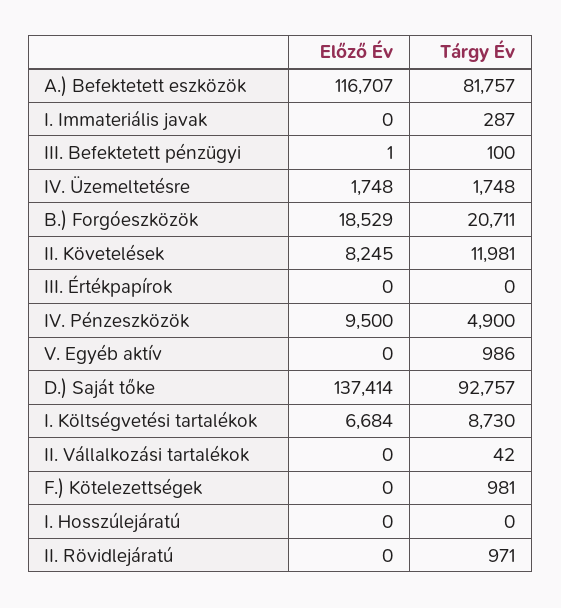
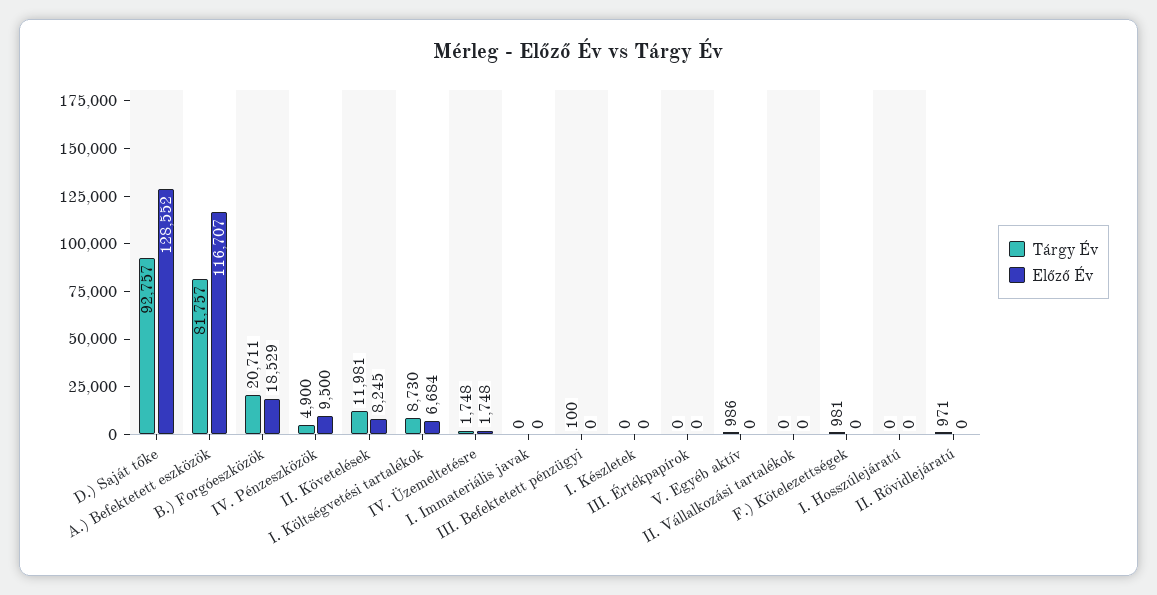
  {
    "Előző Év": {
      "A.) Befektetett eszközök": 116707,
      "I. Immateriális javak": 0,
-     "III. Befektetett pénzügyi": 1,
+     "III. Befektetett pénzügyi": 0,
      "IV. Üzemeltetésre": 1748,
      "B.) Forgóeszközök": 18529,
      "II. Követelések": 8245,
      "III. Értékpapírok": 0,
      "IV. Pénzeszközök": 9500,
      "V. Egyéb aktív": 0,
-     "D.) Saját tőke": 137414,
+     "D.) Saját tőke": 128552,
      "I. Költségvetési tartalékok": 6684,
      "II. Vállalkozási tartalékok": 0,
      "F.) Kötelezettségek": 0,
      "I. Hosszúlejáratú": 0,
-     "II. Rövidlejáratú": 0
+     "II. Rövidlejáratú": 0,
+     "I. Készletek": 0
    },
    "Tárgy Év": {
      "A.) Befektetett eszközök": 81757,
-     "I. Immateriális javak": 287,
+     "I. Immateriális javak": 0,
      "III. Befektetett pénzügyi": 100,
      "IV. Üzemeltetésre": 1748,
      "B.) Forgóeszközök": 20711,
      "II. Követelések": 11981,
      "III. Értékpapírok": 0,
      "IV. Pénzeszközök": 4900,
      "V. Egyéb aktív": 986,
      "D.) Saját tőke": 92757,
      "I. Költségvetési tartalékok": 8730,
-     "II. Vállalkozási tartalékok": 42,
+     "II. Vállalkozási tartalékok": 0,
      "F.) Kötelezettségek": 981,
      "I. Hosszúlejáratú": 0,
-     "II. Rövidlejáratú": 971
+     "II. Rövidlejáratú": 971,
+     "I. Készletek": 0
    }
  }

